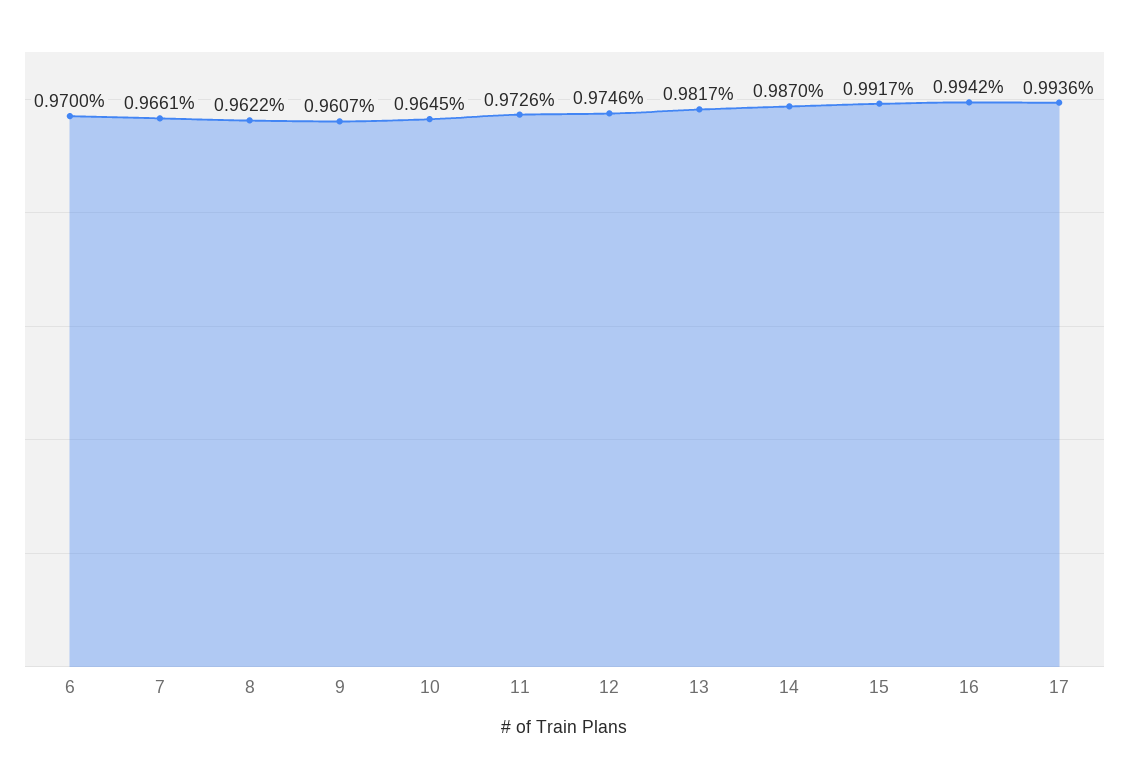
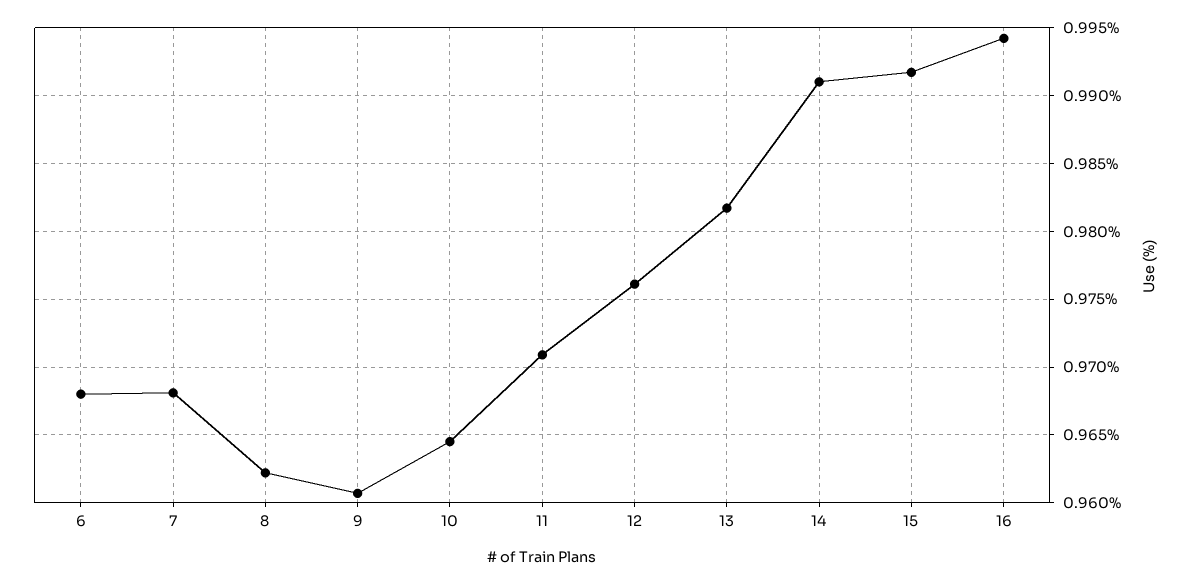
  {
-   "6": 0.97,
+   "6": 0.968,
-   "7": 0.9661,
+   "7": 0.968,
    "8": 0.9622,
    "9": 0.9607,
    "10": 0.9645,
-   "11": 0.9726,
+   "11": 0.971,
-   "12": 0.9746,
+   "12": 0.976,
    "13": 0.9817,
-   "14": 0.987,
+   "14": 0.991,
    "15": 0.9917,
-   "16": 0.9942,
+   "16": 0.9942
-   "17": 0.9936
  }

